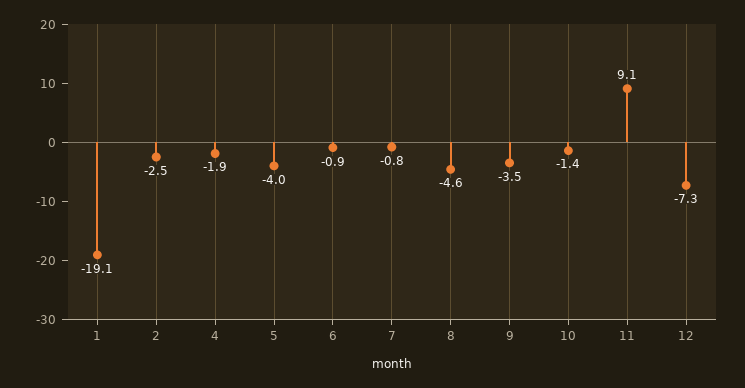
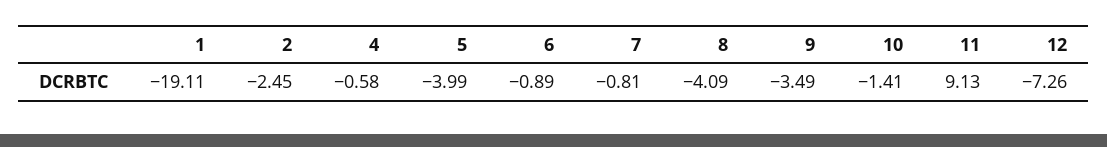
  {
    "1": -19.11,
    "2": -2.45,
-   "4": -1.9,
+   "4": -0.58,
    "5": -3.99,
    "6": -0.89,
    "7": -0.81,
-   "8": -4.6,
+   "8": -4.09,
    "9": -3.49,
    "10": -1.41,
    "11": 9.13,
    "12": -7.26
  }

